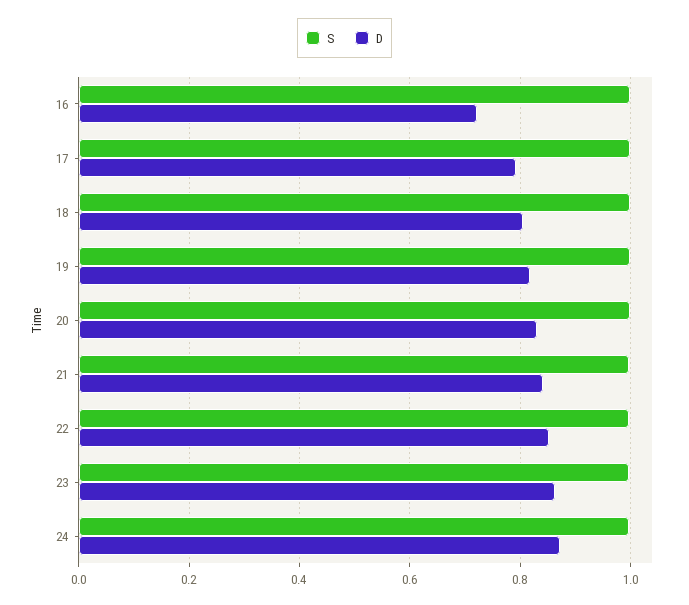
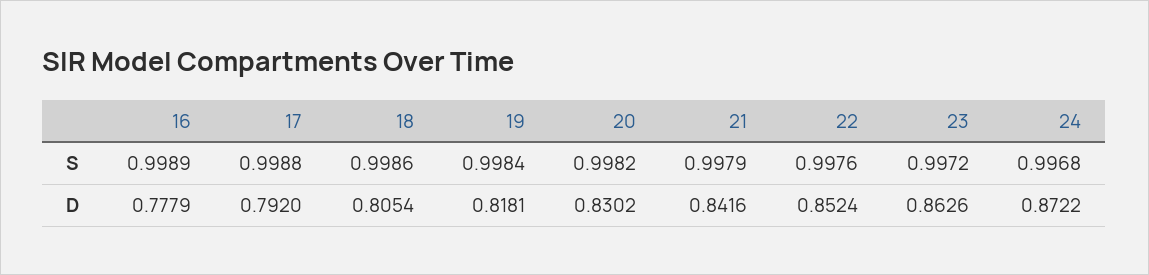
  {
    "S": {
      "16": 0.9989,
      "17": 0.9988,
      "18": 0.9986,
      "19": 0.9984,
      "20": 0.9982,
      "21": 0.9979,
      "22": 0.9976,
      "23": 0.9972,
      "24": 0.9968
    },
    "D": {
-     "16": 0.72,
+     "16": 0.7779,
      "17": 0.792,
      "18": 0.8054,
      "19": 0.8181,
      "20": 0.8302,
      "21": 0.8416,
      "22": 0.8524,
      "23": 0.8626,
      "24": 0.8722
    }
  }

